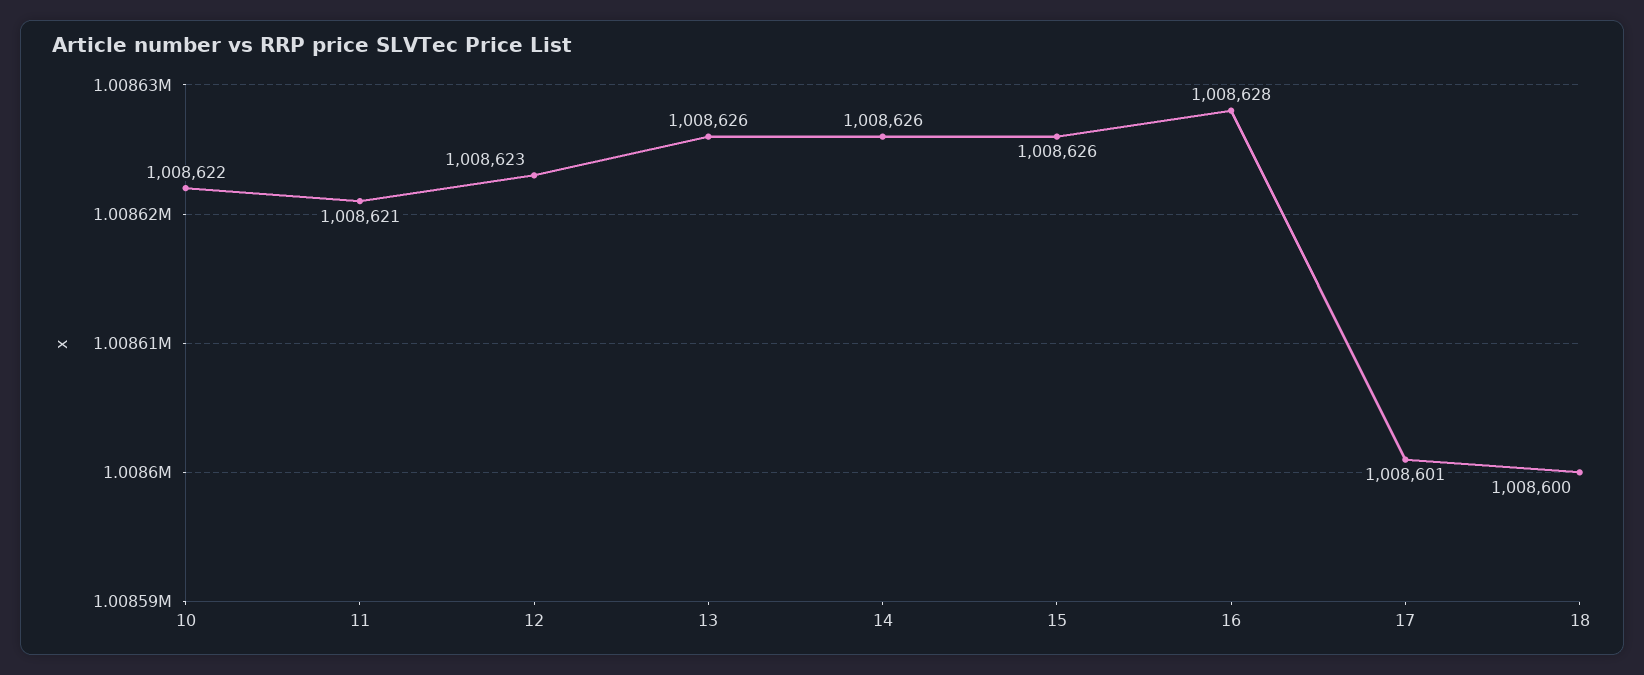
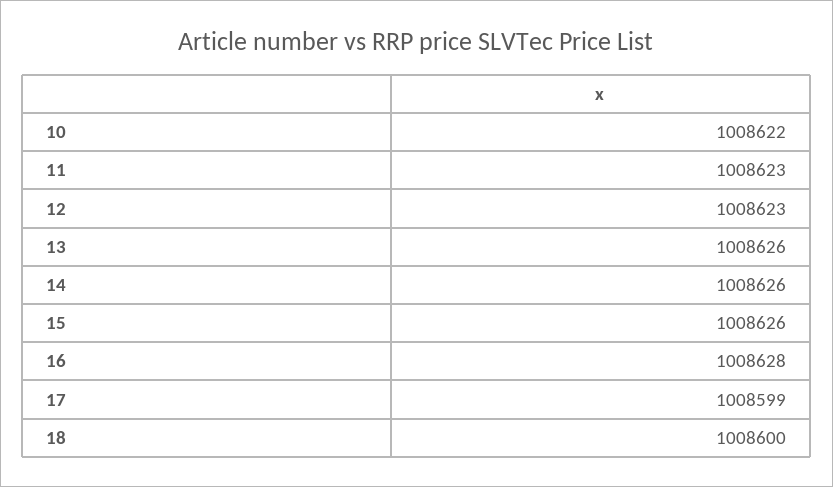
  {
    "10": 1008622,
-   "11": 1008621,
+   "11": 1008623,
    "12": 1008623,
    "13": 1008626,
    "14": 1008626,
    "15": 1008626,
    "16": 1008628,
-   "17": 1008601,
+   "17": 1008599,
    "18": 1008600
  }

